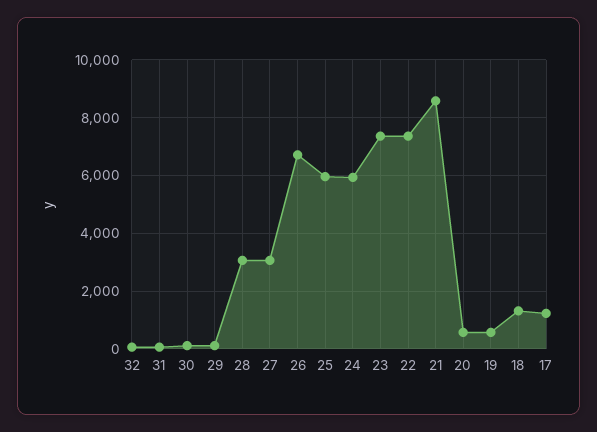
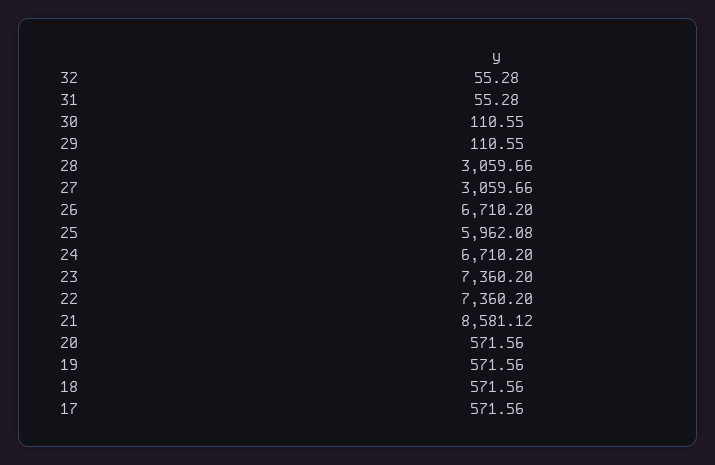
  {
    "32": 55.28,
    "31": 55.28,
    "30": 110.55,
    "29": 110.55,
    "28": 3059.66,
    "27": 3059.66,
    "26": 6710.2,
    "25": 5962.08,
-   "24": 6000,
+   "24": 6710.2,
    "23": 7360.2,
    "22": 7360.2,
    "21": 8581.12,
    "20": 571.56,
    "19": 571.56,
-   "18": 1250,
+   "18": 571.56,
-   "17": 1250
+   "17": 571.56
  }

